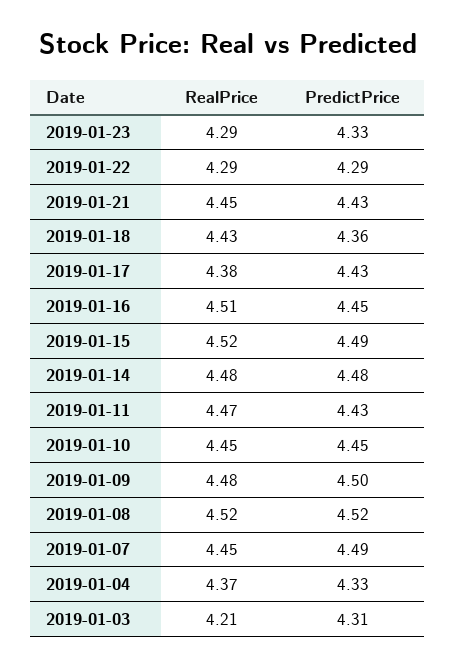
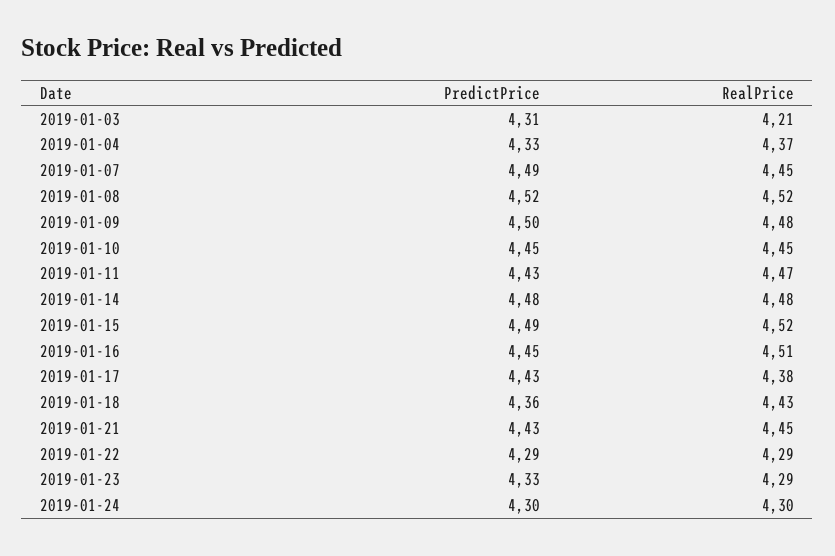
  {
    "RealPrice": {
      "2019-01-23": 4.29,
      "2019-01-22": 4.29,
      "2019-01-21": 4.45,
      "2019-01-18": 4.43,
      "2019-01-17": 4.38,
      "2019-01-16": 4.51,
      "2019-01-15": 4.52,
      "2019-01-14": 4.48,
      "2019-01-11": 4.47,
      "2019-01-10": 4.45,
      "2019-01-09": 4.48,
      "2019-01-08": 4.52,
      "2019-01-07": 4.45,
      "2019-01-04": 4.37,
-     "2019-01-03": 4.21
+     "2019-01-03": 4.21,
+     "2019-01-24": 4.3
    },
    "PredictPrice": {
      "2019-01-23": 4.33,
      "2019-01-22": 4.29,
      "2019-01-21": 4.43,
      "2019-01-18": 4.36,
      "2019-01-17": 4.43,
      "2019-01-16": 4.45,
      "2019-01-15": 4.49,
      "2019-01-14": 4.48,
      "2019-01-11": 4.43,
      "2019-01-10": 4.45,
      "2019-01-09": 4.5,
      "2019-01-08": 4.52,
      "2019-01-07": 4.49,
      "2019-01-04": 4.33,
-     "2019-01-03": 4.31
+     "2019-01-03": 4.31,
+     "2019-01-24": 4.3
    }
  }

